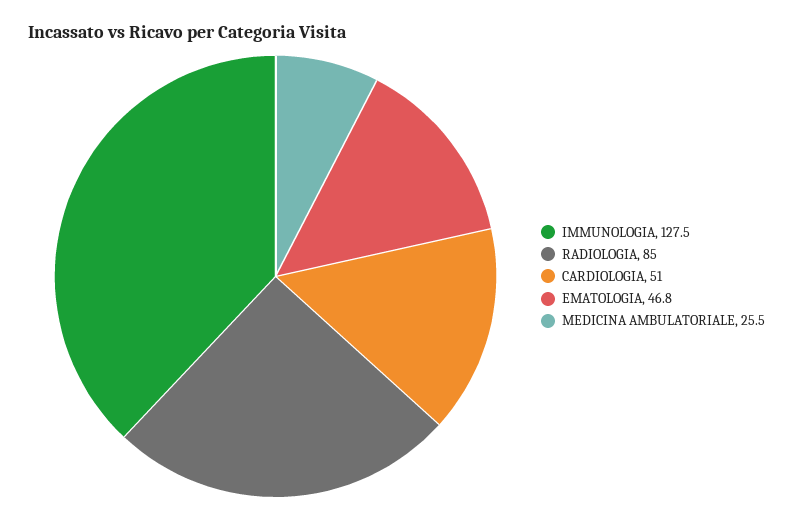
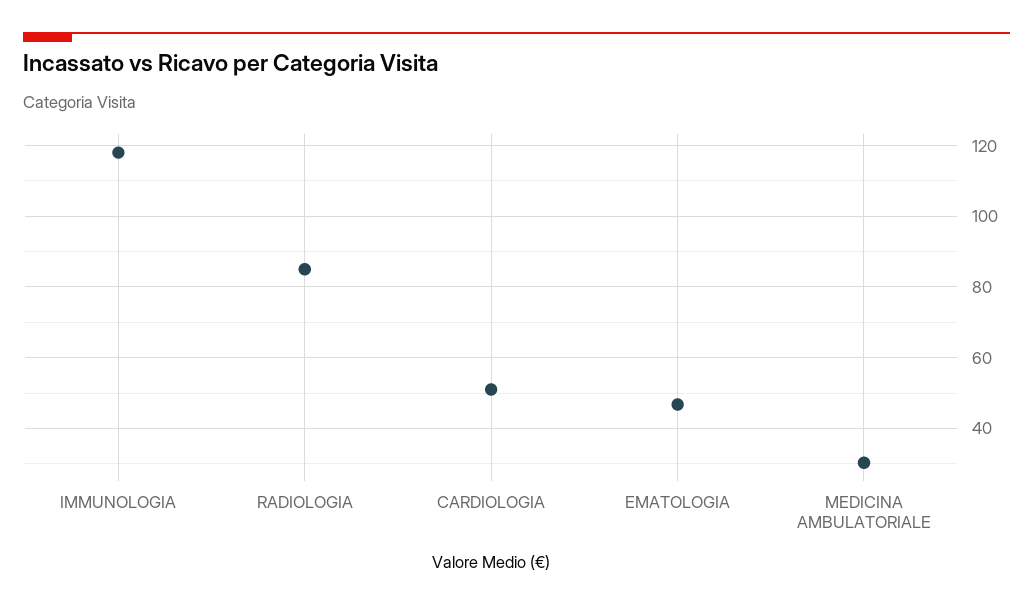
  {
-   "IMMUNOLOGIA": 127.5,
+   "IMMUNOLOGIA": 118,
    "RADIOLOGIA": 85,
    "CARDIOLOGIA": 51,
    "EMATOLOGIA": 46.8,
-   "MEDICINA AMBULATORIALE": 25.5
+   "MEDICINA AMBULATORIALE": 30
  }

